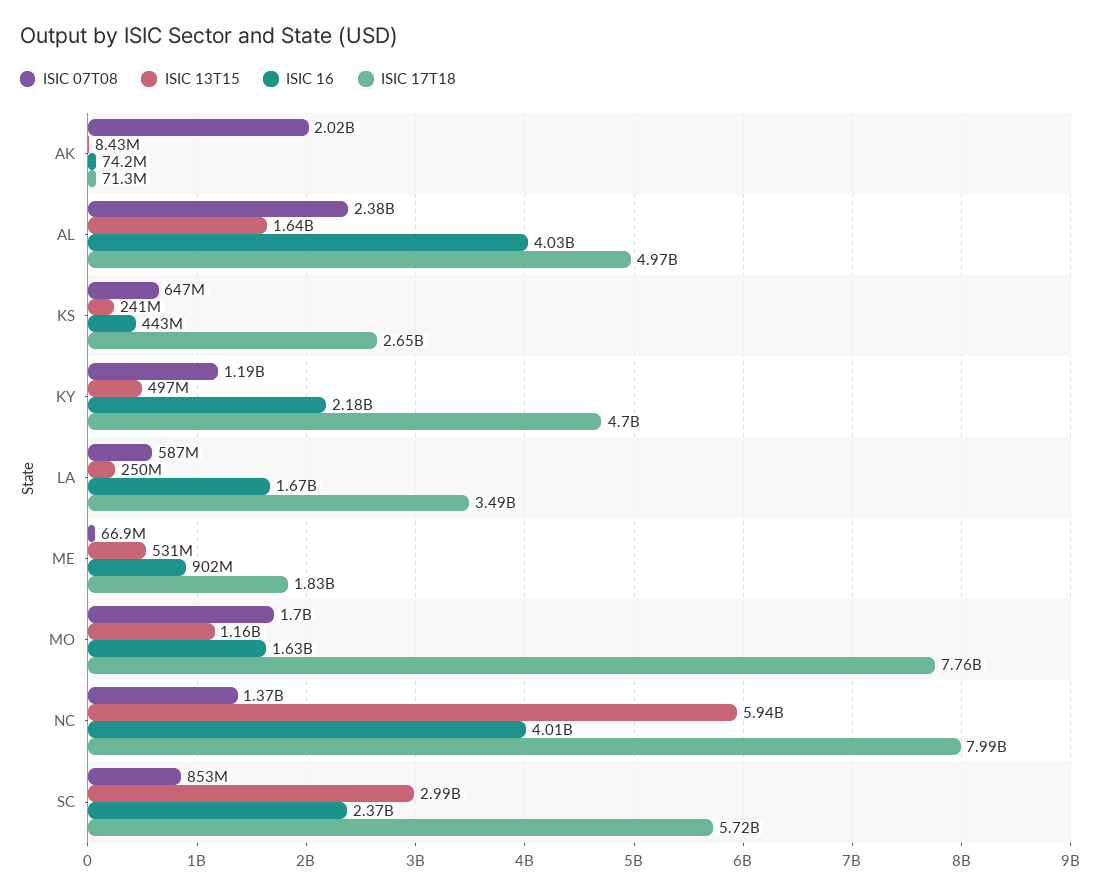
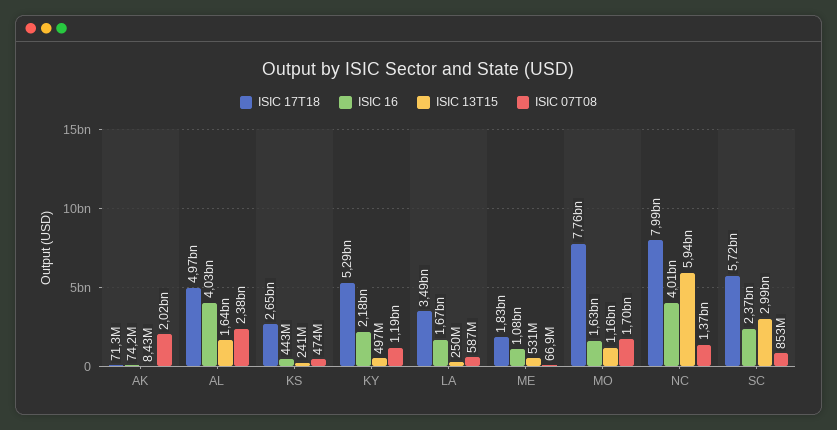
  {
    "ISIC 07T08": {
      "AK": 2020000000,
      "AL": 2380000000,
-     "KS": 647000000,
+     "KS": 474000000,
      "KY": 1190000000,
      "LA": 587000000,
      "ME": 66900000,
      "MO": 1700000000,
      "NC": 1370000000,
      "SC": 853000000
    },
    "ISIC 13T15": {
      "AK": 8430000,
      "AL": 1640000000,
      "KS": 241000000,
      "KY": 497000000,
      "LA": 250000000,
      "ME": 531000000,
      "MO": 1160000000,
      "NC": 5940000000,
      "SC": 2990000000
    },
    "ISIC 16": {
      "AK": 74200000,
      "AL": 4030000000,
      "KS": 443000000,
      "KY": 2180000000,
      "LA": 1670000000,
-     "ME": 902000000,
+     "ME": 1080000000,
      "MO": 1630000000,
      "NC": 4010000000,
      "SC": 2370000000
    },
    "ISIC 17T18": {
      "AK": 71300000,
      "AL": 4970000000,
      "KS": 2650000000,
-     "KY": 4700000000,
+     "KY": 5290000000,
      "LA": 3490000000,
      "ME": 1830000000,
      "MO": 7760000000,
      "NC": 7990000000,
      "SC": 5720000000
    }
  }

